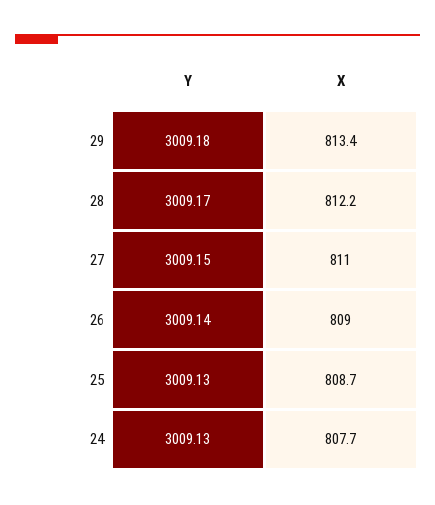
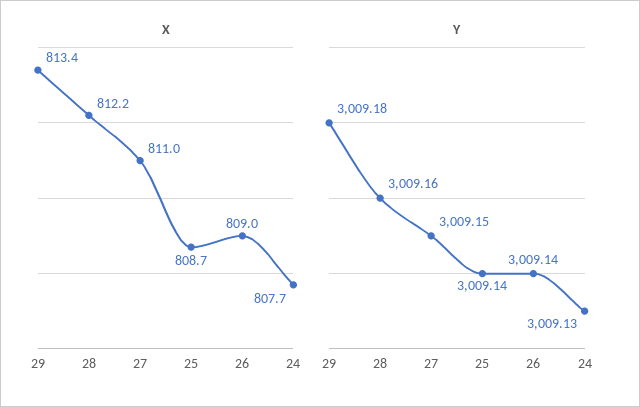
  {
    "Y": {
      "29": 3009.18,
-     "28": 3009.17,
+     "28": 3009.16,
      "27": 3009.15,
      "26": 3009.14,
-     "25": 3009.13,
+     "25": 3009.14,
      "24": 3009.13
    },
    "X": {
      "29": 813.4,
      "28": 812.2,
      "27": 811,
      "26": 809,
      "25": 808.7,
      "24": 807.7
    }
  }

